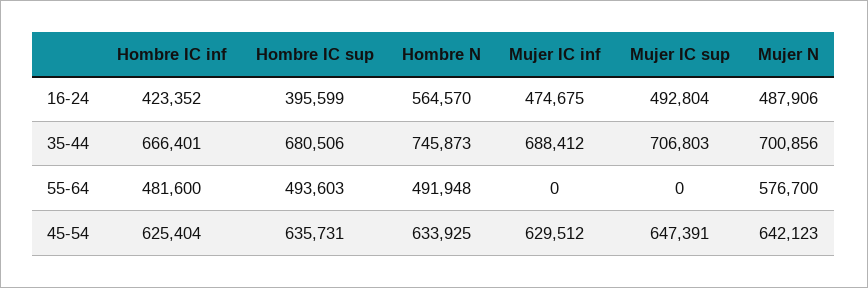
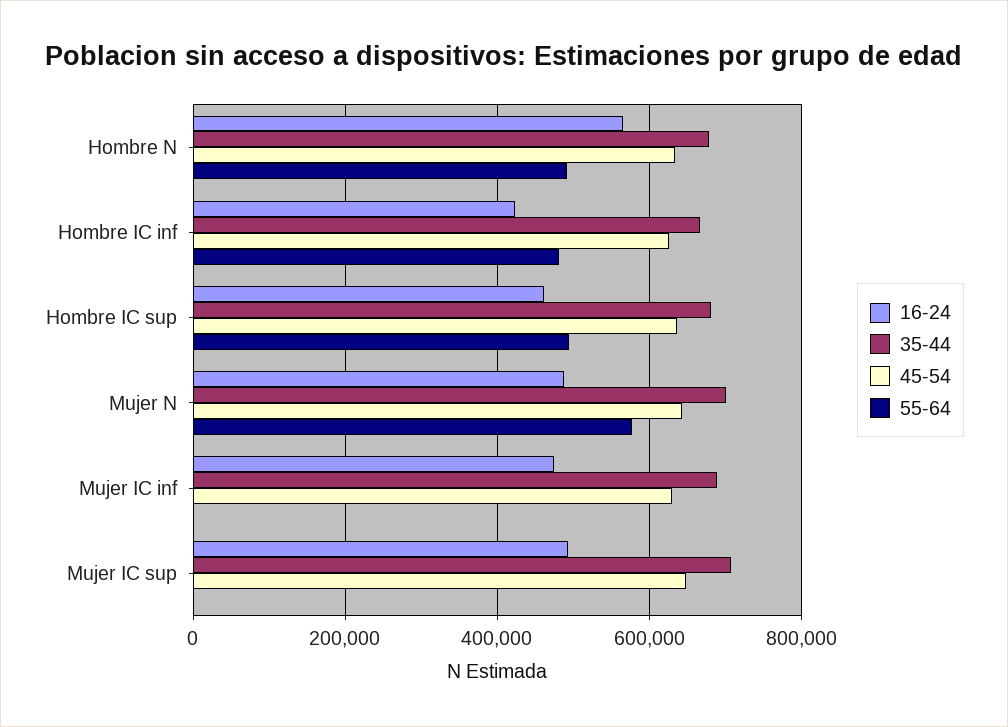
  {
    "16-24": {
      "Hombre IC inf": 423352,
-     "Hombre IC sup": 395599,
+     "Hombre IC sup": 460000,
      "Hombre N": 564570,
      "Mujer IC inf": 474675,
      "Mujer IC sup": 492804,
      "Mujer N": 487906
    },
    "35-44": {
      "Hombre IC inf": 666401,
      "Hombre IC sup": 680506,
-     "Hombre N": 745873,
+     "Hombre N": 680000,
      "Mujer IC inf": 688412,
      "Mujer IC sup": 706803,
      "Mujer N": 700856
    },
    "55-64": {
      "Hombre IC inf": 481600,
      "Hombre IC sup": 493603,
      "Hombre N": 491948,
      "Mujer IC inf": 0,
      "Mujer IC sup": 0,
      "Mujer N": 576700
    },
    "45-54": {
      "Hombre IC inf": 625404,
      "Hombre IC sup": 635731,
      "Hombre N": 633925,
      "Mujer IC inf": 629512,
      "Mujer IC sup": 647391,
      "Mujer N": 642123
    }
  }

